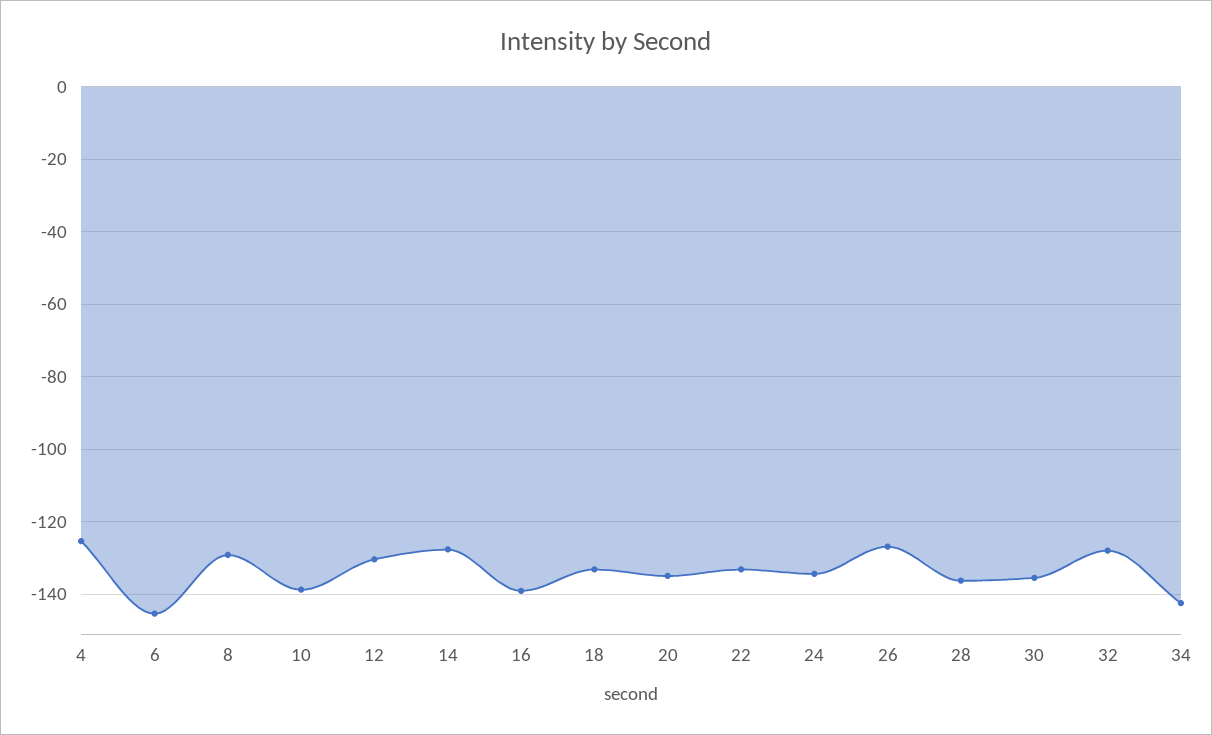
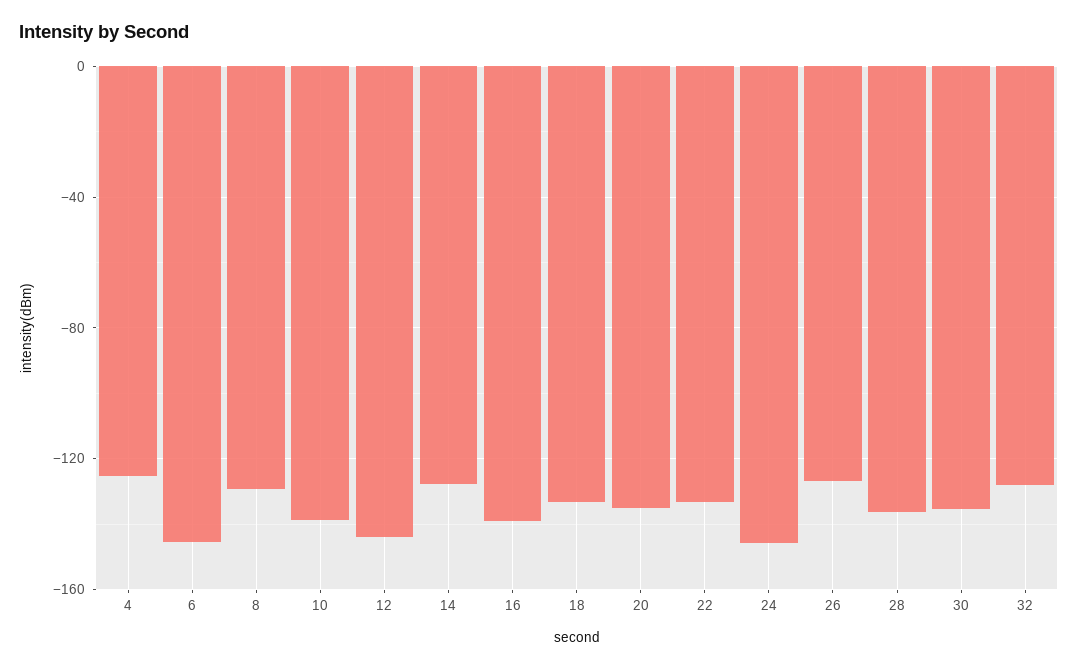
  {
    "4": -126,
    "6": -146,
    "8": -130,
    "10": -138,
-   "12": -130,
+   "12": -145,
    "14": -128,
    "16": -140,
    "18": -134,
    "20": -134,
    "22": -134,
-   "24": -134,
+   "24": -145,
    "26": -126,
    "28": -136,
    "30": -136,
-   "32": -128,
+   "32": -128
-   "34": -142
  }

